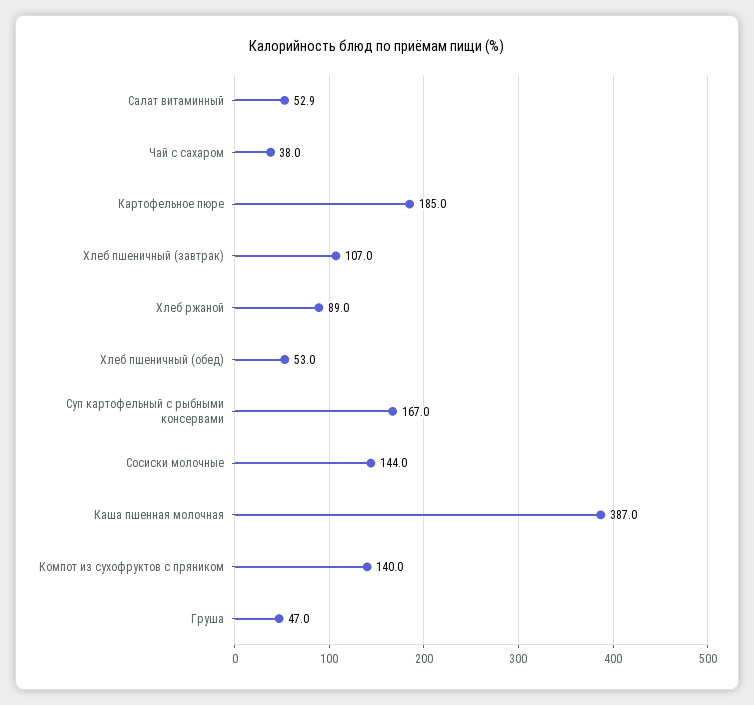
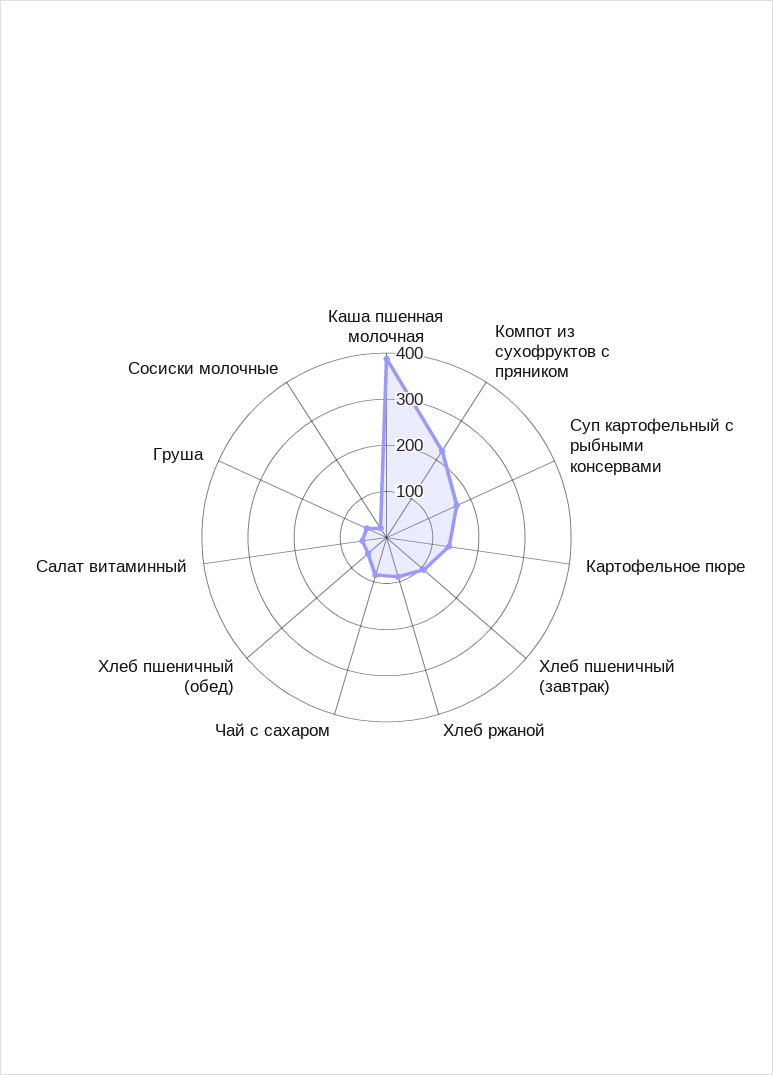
  {
    "Салат витаминный": 52.9,
-   "Чай с сахаром": 38,
+   "Чай с сахаром": 80,
-   "Картофельное пюре": 185,
+   "Картофельное пюре": 140,
    "Хлеб пшеничный (завтрак)": 107,
    "Хлеб ржаной": 89,
    "Хлеб пшеничный (обед)": 53,
    "Суп картофельный с рыбными консервами": 167,
-   "Сосиски молочные": 144,
+   "Сосиски молочные": 20,
    "Каша пшенная молочная": 387,
-   "Компот из сухофруктов с пряником": 140,
+   "Компот из сухофруктов с пряником": 220,
    "Груша": 47
  }

